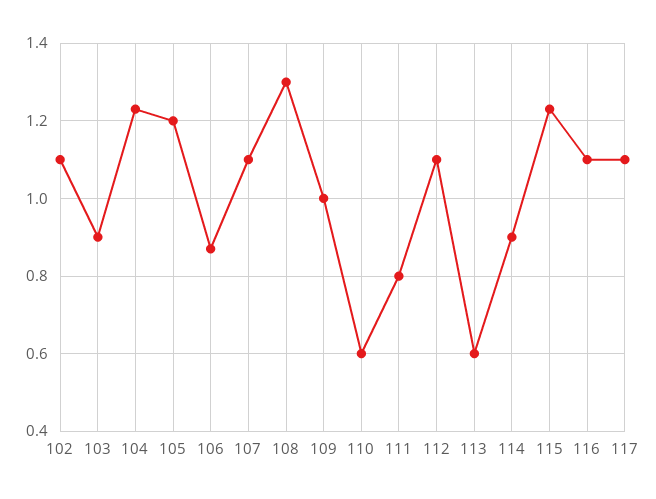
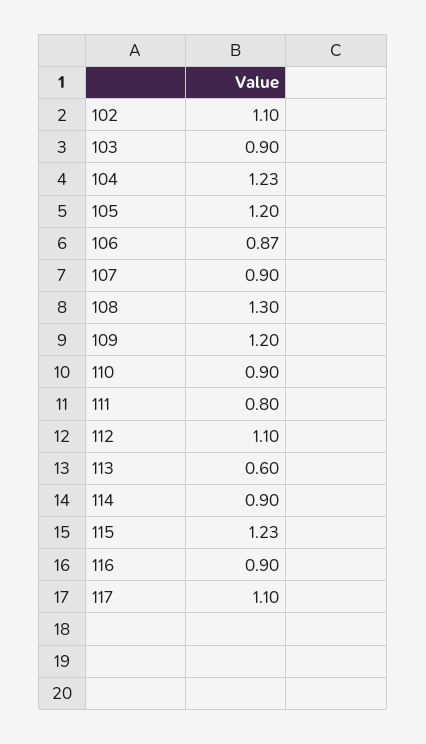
  {
    "102": 1.1,
    "103": 0.9,
    "104": 1.23,
    "105": 1.2,
    "106": 0.87,
-   "107": 1.1,
+   "107": 0.9,
    "108": 1.3,
-   "109": 1,
+   "109": 1.2,
-   "110": 0.6,
+   "110": 0.9,
    "111": 0.8,
    "112": 1.1,
    "113": 0.6,
    "114": 0.9,
    "115": 1.23,
-   "116": 1.1,
+   "116": 0.9,
    "117": 1.1
  }

